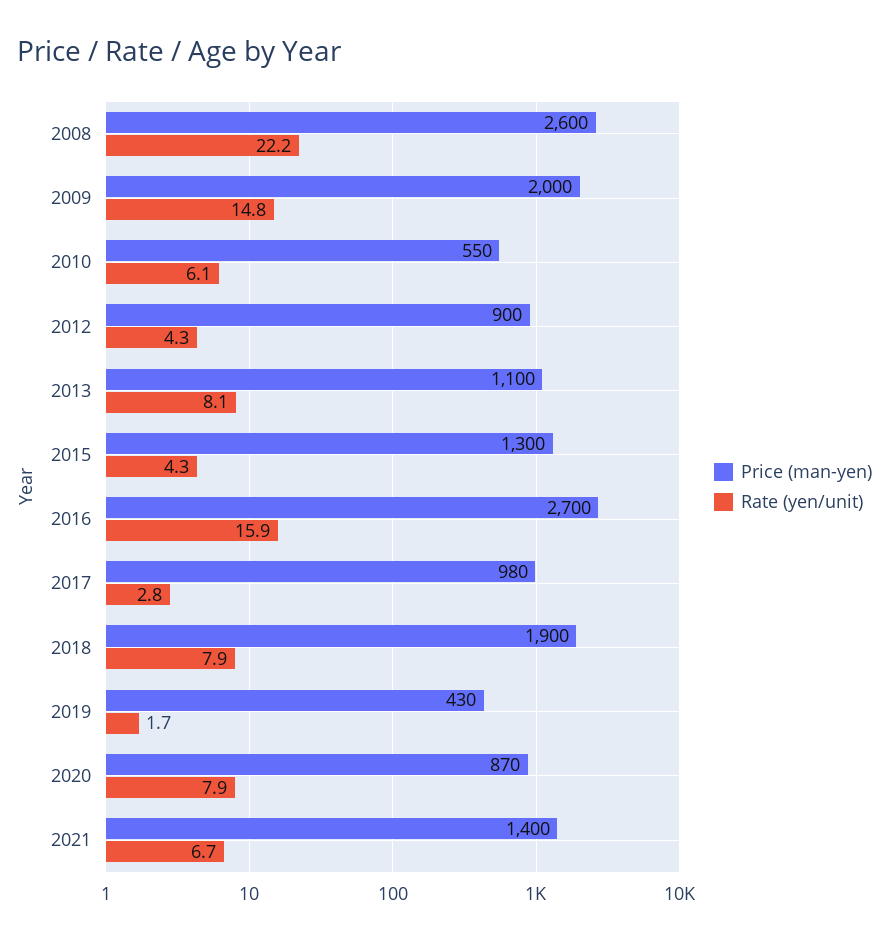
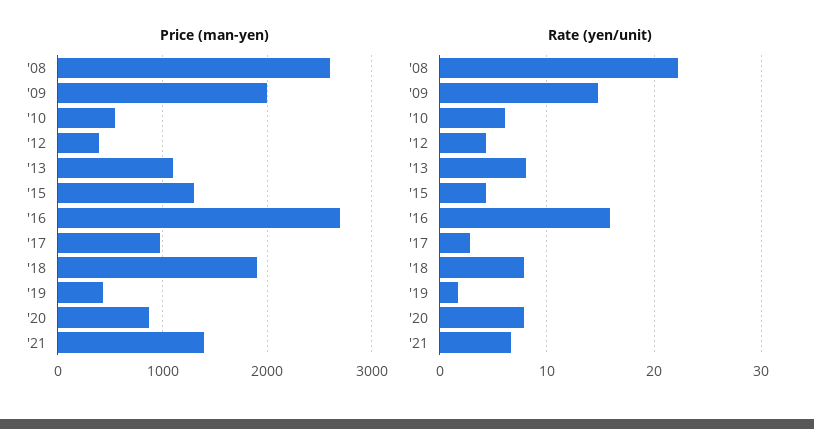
  {
    "Price (man-yen)": {
      "2008": 2600,
      "2009": 2000,
      "2010": 550,
-     "2012": 900,
+     "2012": 400,
      "2013": 1100,
      "2015": 1300,
      "2016": 2700,
      "2017": 980,
      "2018": 1900,
      "2019": 430,
      "2020": 870,
      "2021": 1400
    },
    "Rate (yen/unit)": {
      "2008": 22.2,
      "2009": 14.8,
      "2010": 6.1,
      "2012": 4.3,
      "2013": 8.1,
      "2015": 4.3,
      "2016": 15.9,
      "2017": 2.8,
      "2018": 7.9,
      "2019": 1.7,
      "2020": 7.9,
      "2021": 6.7
    }
  }

